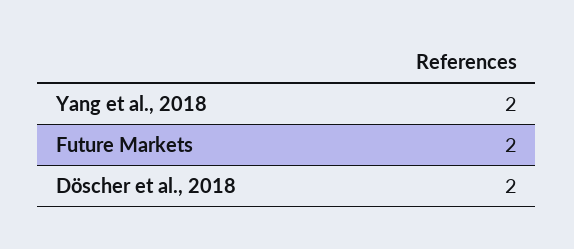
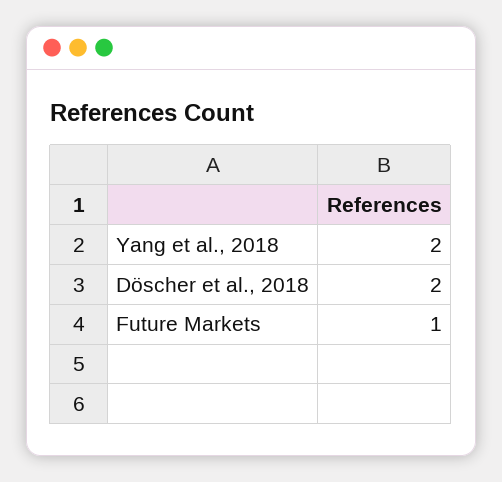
  {
    "Yang et al., 2018": 2,
-   "Future Markets": 2,
+   "Future Markets": 1,
    "Döscher et al., 2018": 2
  }

